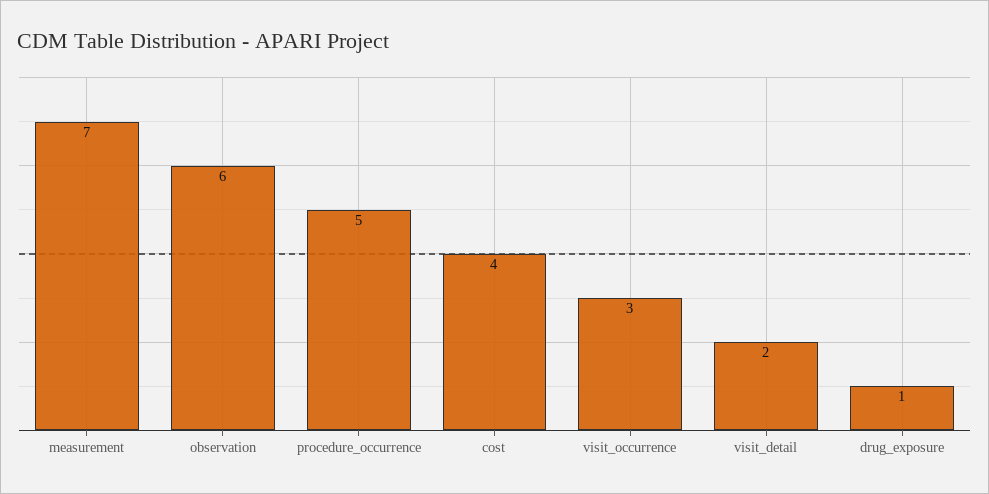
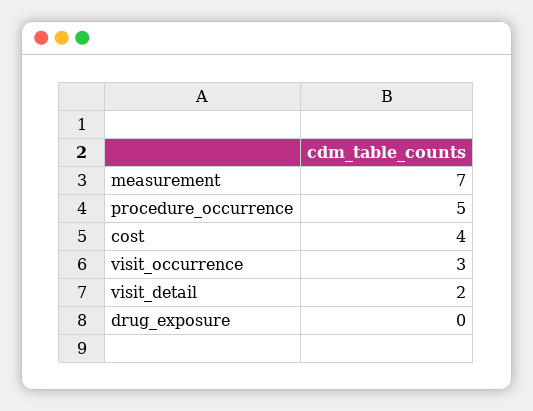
  {
    "measurement": 7,
-   "observation": 6,
    "procedure_occurrence": 5,
    "cost": 4,
    "visit_occurrence": 3,
    "visit_detail": 2,
-   "drug_exposure": 1
+   "drug_exposure": 0
  }

